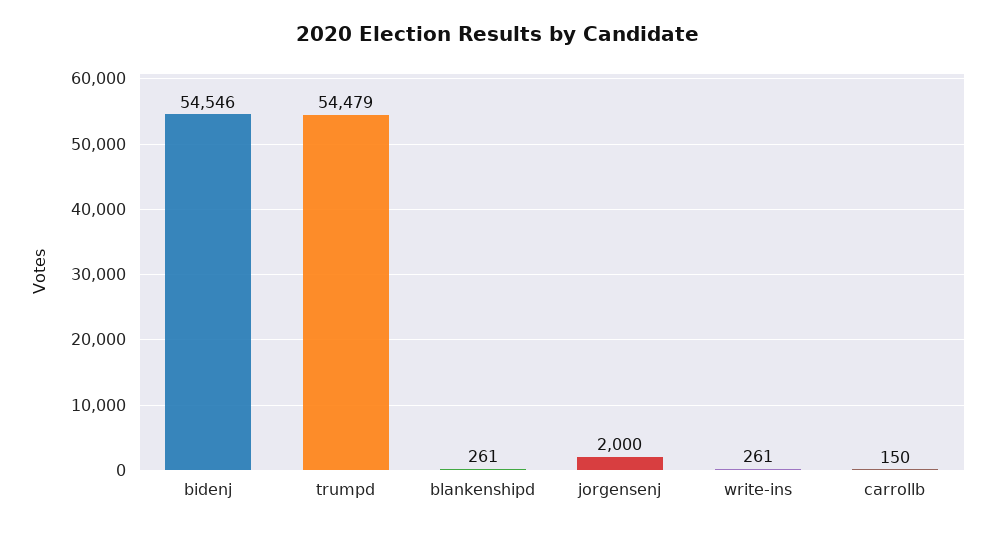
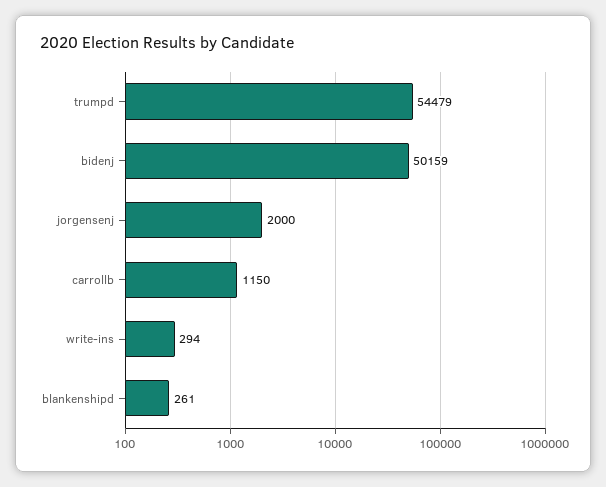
  {
-   "bidenj": 54546,
+   "bidenj": 50159,
    "trumpd": 54479,
    "blankenshipd": 261,
    "jorgensenj": 2000,
-   "write-ins": 261,
+   "write-ins": 294,
-   "carrollb": 150
+   "carrollb": 1150
  }

